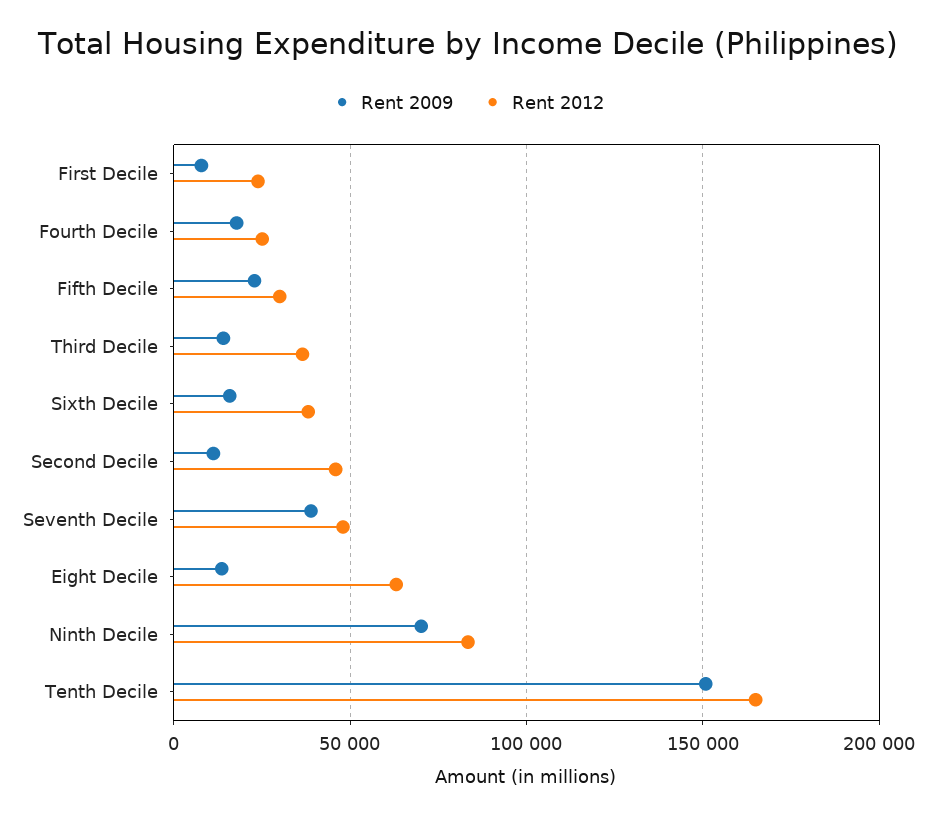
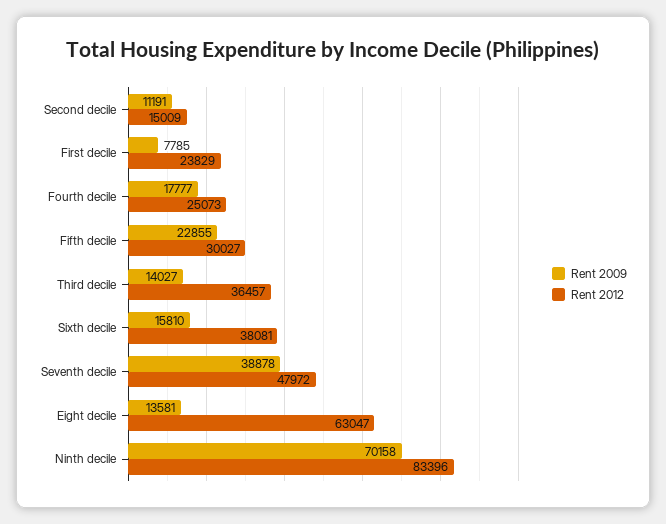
  {
    "Rent 2009": {
      "First Decile": 7785,
      "Fourth Decile": 17777,
      "Fifth Decile": 22855,
      "Third Decile": 14027,
      "Sixth Decile": 15810,
      "Second Decile": 11191,
      "Seventh Decile": 38878,
      "Eight Decile": 13581,
-     "Ninth Decile": 70158,
+     "Ninth Decile": 70158
-     "Tenth Decile": 150000
    },
    "Rent 2012": {
      "First Decile": 23829,
      "Fourth Decile": 25073,
      "Fifth Decile": 30027,
      "Third Decile": 36457,
      "Sixth Decile": 38081,
-     "Second Decile": 45000,
+     "Second Decile": 15009,
      "Seventh Decile": 47972,
      "Eight Decile": 63047,
-     "Ninth Decile": 83396,
+     "Ninth Decile": 83396
-     "Tenth Decile": 165000
    }
  }

